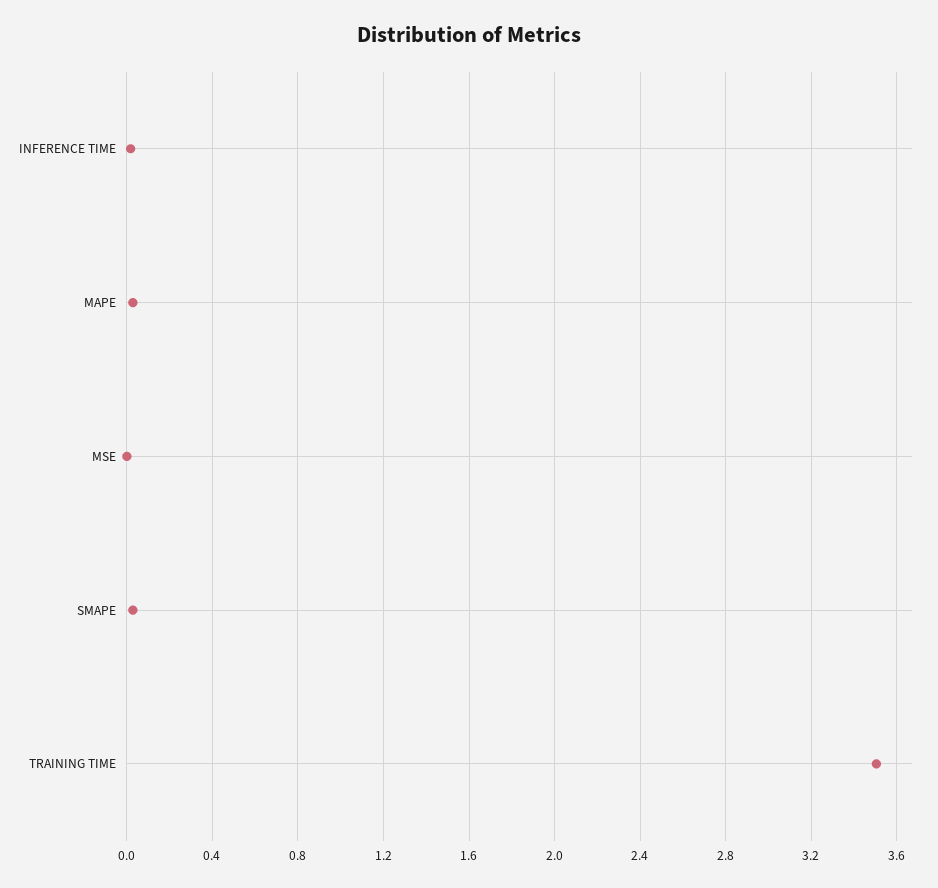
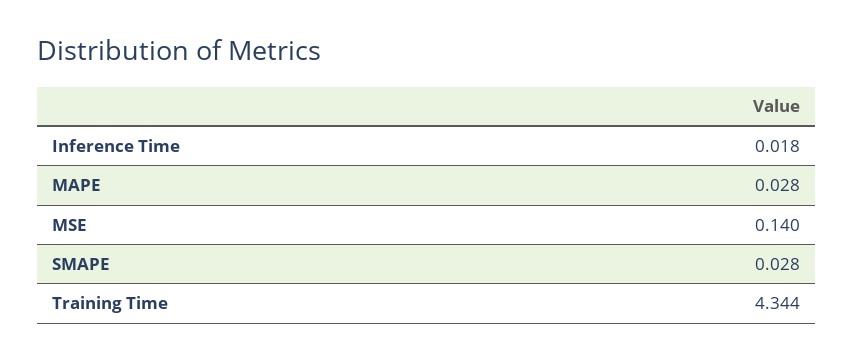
  {
    "INFERENCE TIME": 0.018,
    "MAPE": 0.028,
-   "MSE": 0,
+   "MSE": 0.14,
    "SMAPE": 0.028,
-   "TRAINING TIME": 3.5
+   "TRAINING TIME": 4.344
  }

